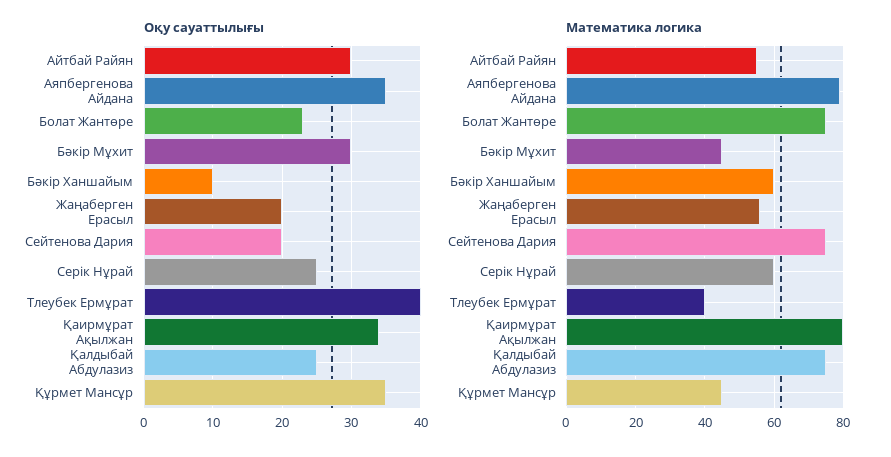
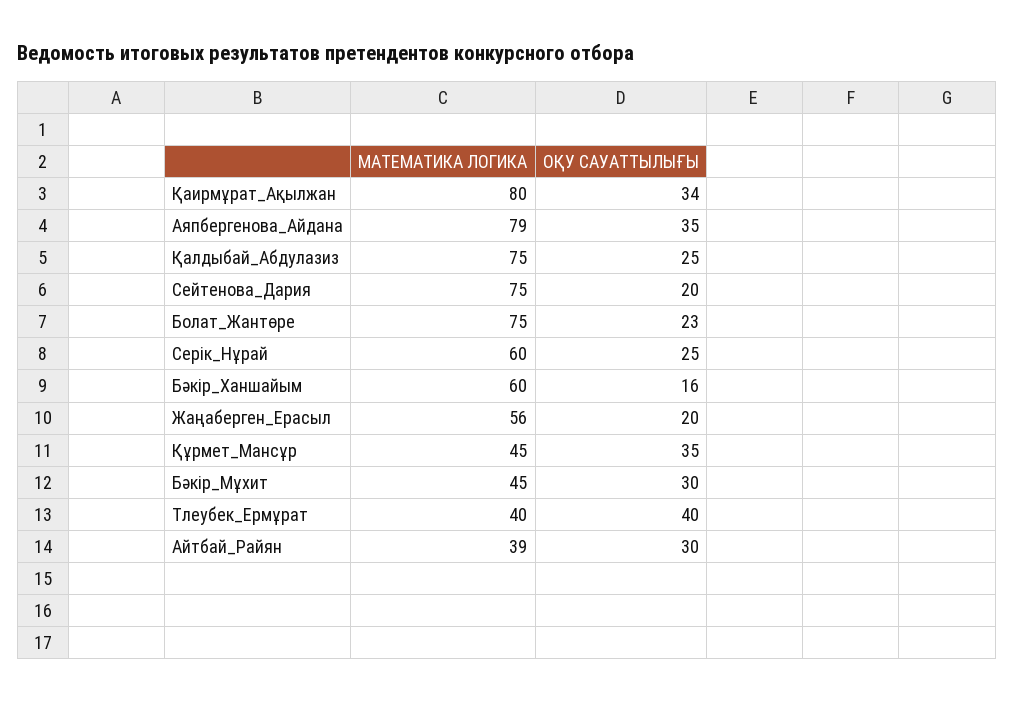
  {
    "Оқу сауаттылығы": {
      "Айтбай Райян": 30,
      "Аяпбергенова Айдана": 35,
      "Болат Жантөре": 23,
      "Бәкір Мұхит": 30,
-     "Бәкір Ханшайым": 10,
+     "Бәкір Ханшайым": 16,
      "Жаңаберген Ерасыл": 20,
      "Сейтенова Дария": 20,
      "Серік Нұрай": 25,
      "Тлеубек Ермұрат": 40,
      "Қаирмұрат Ақылжан": 34,
      "Қалдыбай Абдулазиз": 25,
      "Құрмет Мансұр": 35
    },
    "Математика логика": {
-     "Айтбай Райян": 55,
+     "Айтбай Райян": 39,
      "Аяпбергенова Айдана": 79,
      "Болат Жантөре": 75,
      "Бәкір Мұхит": 45,
      "Бәкір Ханшайым": 60,
      "Жаңаберген Ерасыл": 56,
      "Сейтенова Дария": 75,
      "Серік Нұрай": 60,
      "Тлеубек Ермұрат": 40,
      "Қаирмұрат Ақылжан": 80,
      "Қалдыбай Абдулазиз": 75,
      "Құрмет Мансұр": 45
    }
  }

